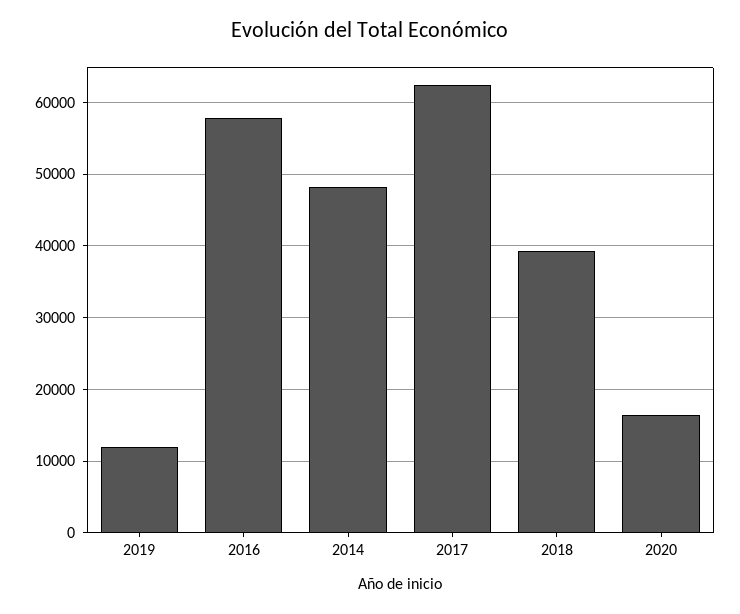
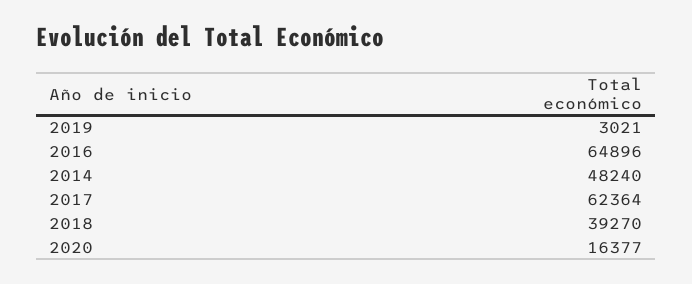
  {
-   "2019": 12000,
+   "2019": 3021,
-   "2016": 58000,
+   "2016": 64896,
    "2014": 48240,
    "2017": 62364,
    "2018": 39270,
    "2020": 16377
  }

